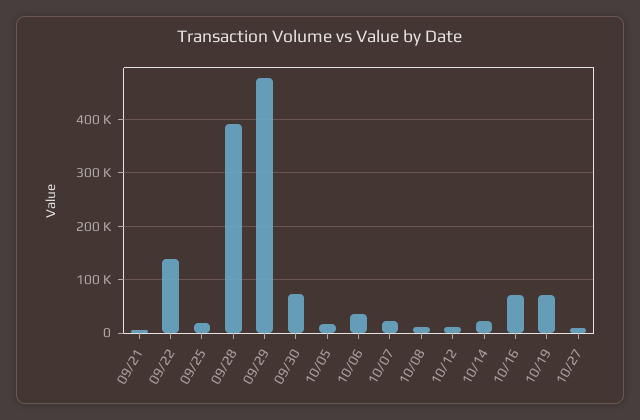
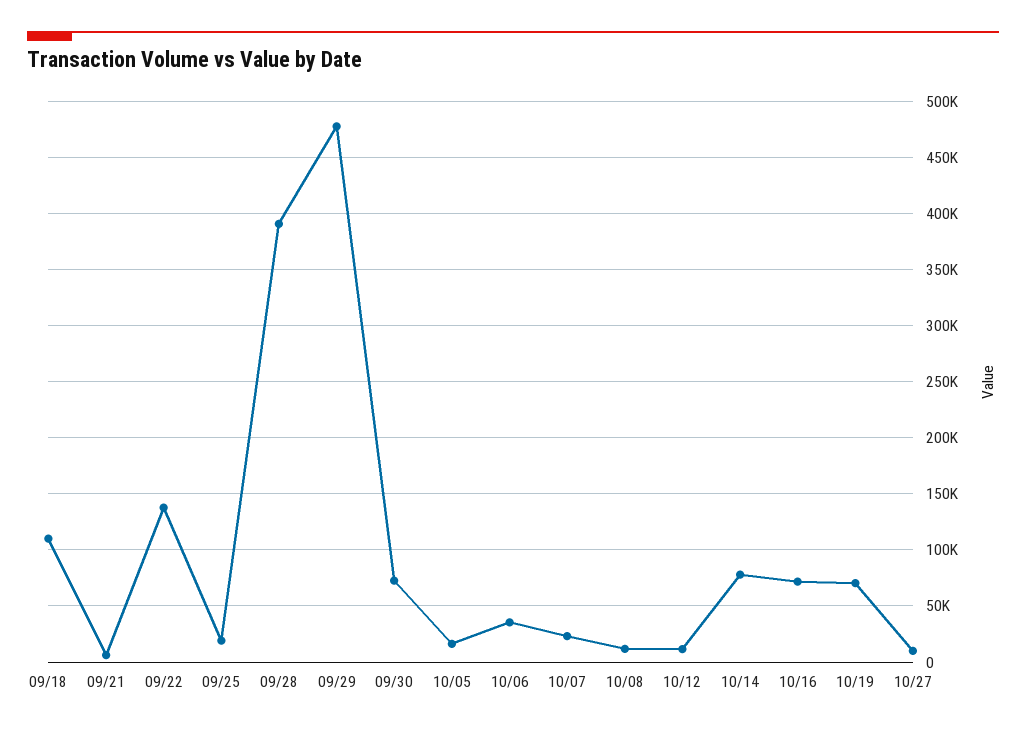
  {
    "09/21": 10000,
    "09/22": 140000,
    "09/25": 20000,
    "09/28": 390000,
    "09/29": 480000,
    "09/30": 70000,
    "10/05": 20000,
    "10/06": 40000,
    "10/07": 20000,
    "10/08": 10000,
    "10/12": 10000,
-   "10/14": 20000,
+   "10/14": 80000,
    "10/16": 70000,
    "10/19": 70000,
-   "10/27": 10000
+   "10/27": 10000,
+   "09/18": 110000
  }

